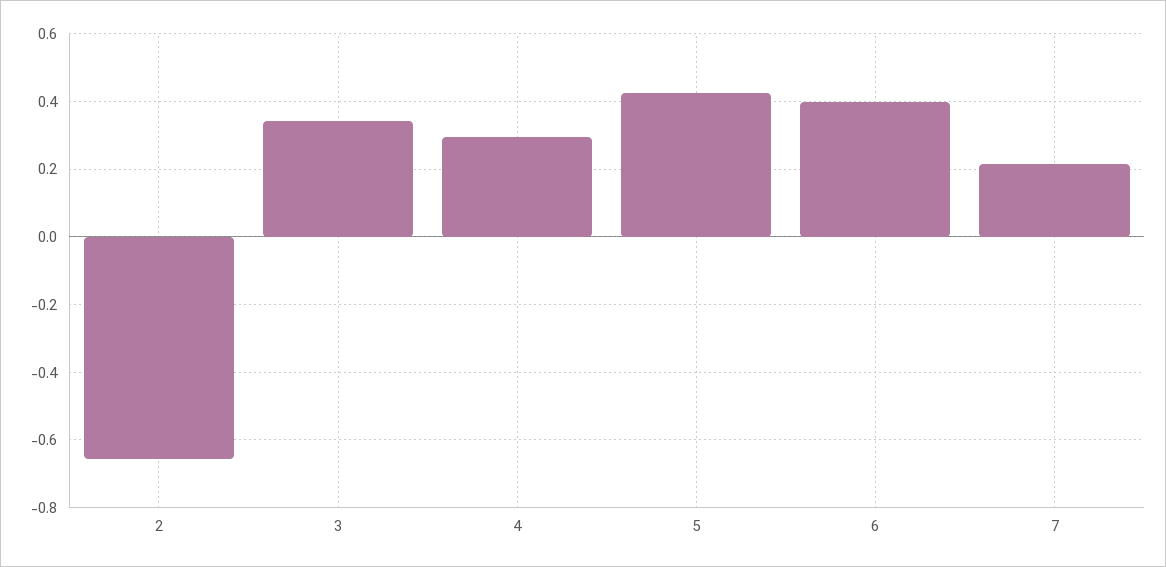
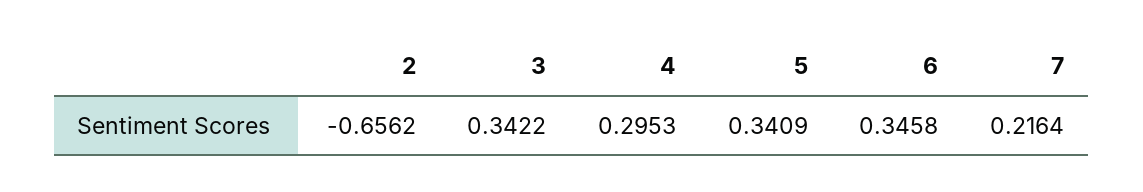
  {
    "2": -0.6562,
    "3": 0.3422,
    "4": 0.2953,
-   "5": 0.42,
+   "5": 0.3409,
-   "6": 0.4,
+   "6": 0.3458,
    "7": 0.2164
  }

